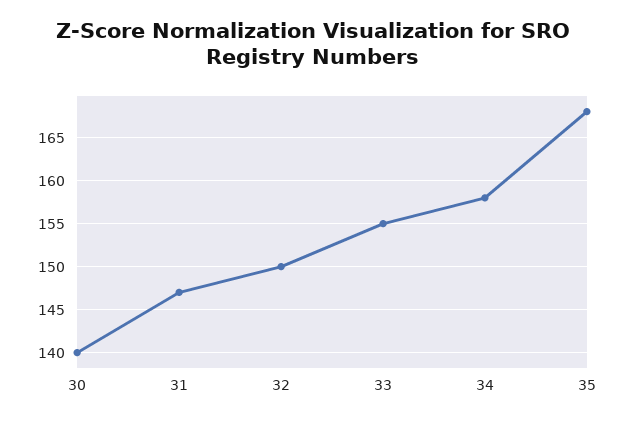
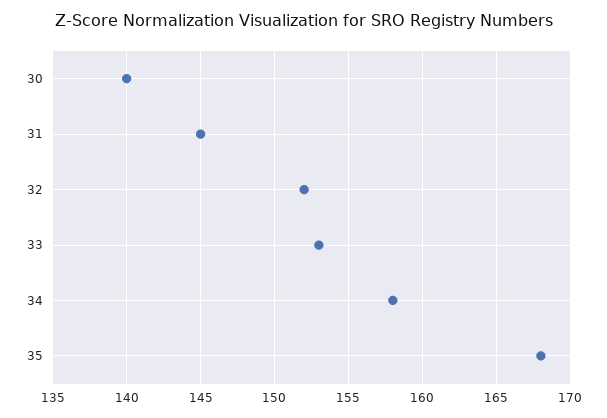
  {
    "30": 140,
-   "31": 147,
+   "31": 145,
-   "32": 150,
+   "32": 152,
-   "33": 155,
+   "33": 153,
    "34": 158,
    "35": 168
  }

